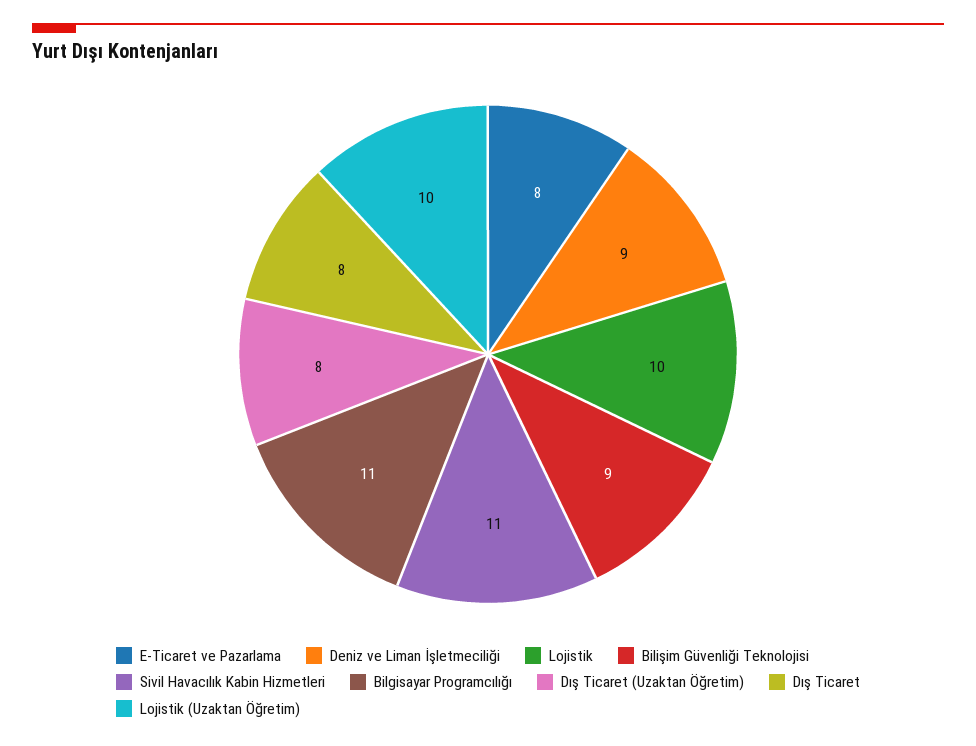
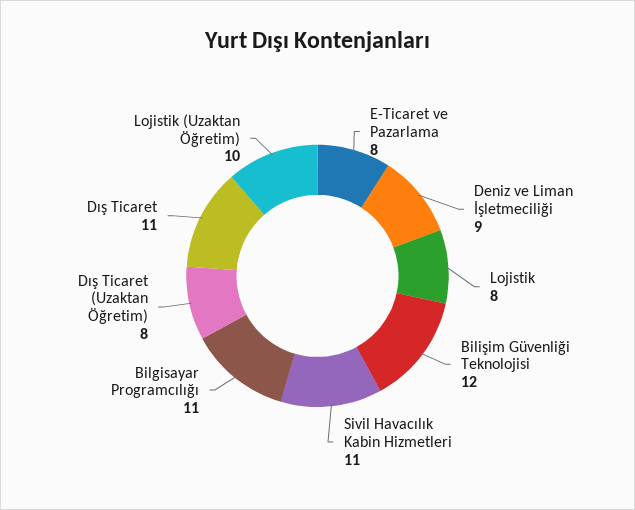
  {
    "E-Ticaret ve Pazarlama": 8,
    "Deniz ve Liman İşletmeciliği": 9,
-   "Lojistik": 10,
+   "Lojistik": 8,
-   "Bilişim Güvenliği Teknolojisi": 9,
+   "Bilişim Güvenliği Teknolojisi": 12,
    "Sivil Havacılık Kabin Hizmetleri": 11,
    "Bilgisayar Programcılığı": 11,
    "Dış Ticaret (Uzaktan Öğretim)": 8,
-   "Dış Ticaret": 8,
+   "Dış Ticaret": 11,
    "Lojistik (Uzaktan Öğretim)": 10
  }

